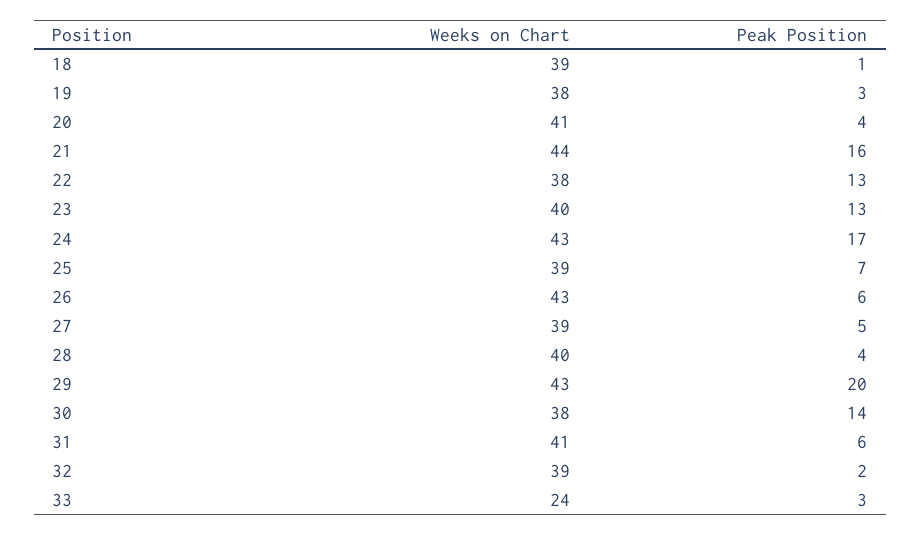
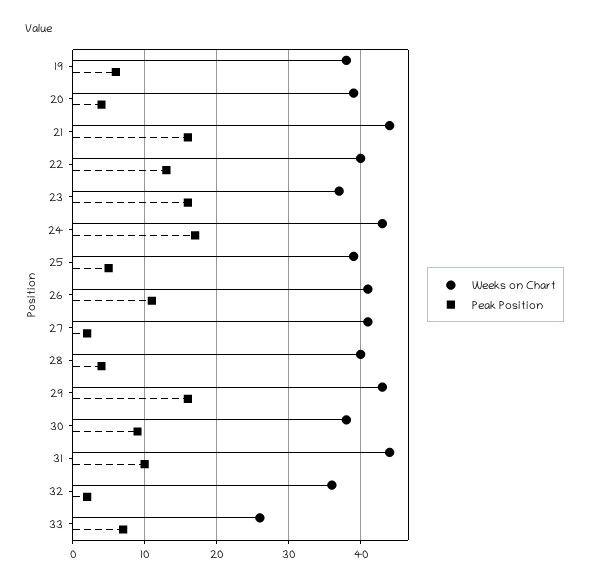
  {
    "Weeks on Chart": {
-     "18": 39,
      "19": 38,
-     "20": 41,
+     "20": 39,
      "21": 44,
-     "22": 38,
+     "22": 40,
-     "23": 40,
+     "23": 37,
      "24": 43,
      "25": 39,
-     "26": 43,
+     "26": 41,
-     "27": 39,
+     "27": 41,
      "28": 40,
      "29": 43,
      "30": 38,
-     "31": 41,
+     "31": 44,
-     "32": 39,
+     "32": 36,
-     "33": 24
+     "33": 26
    },
    "Peak Position": {
-     "18": 1,
-     "19": 3,
+     "19": 6,
      "20": 4,
      "21": 16,
      "22": 13,
-     "23": 13,
+     "23": 16,
      "24": 17,
-     "25": 7,
+     "25": 5,
-     "26": 6,
+     "26": 11,
-     "27": 5,
+     "27": 2,
      "28": 4,
-     "29": 20,
+     "29": 16,
-     "30": 14,
+     "30": 9,
-     "31": 6,
+     "31": 10,
      "32": 2,
-     "33": 3
+     "33": 7
    }
  }

